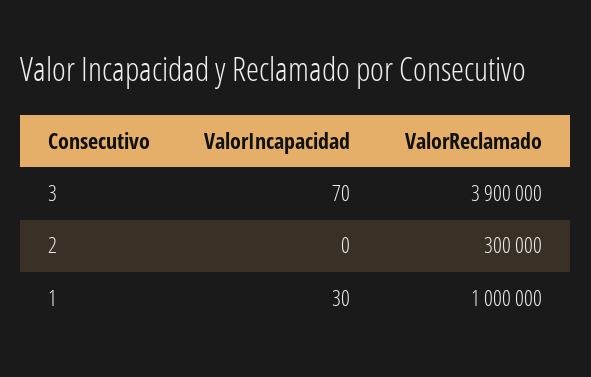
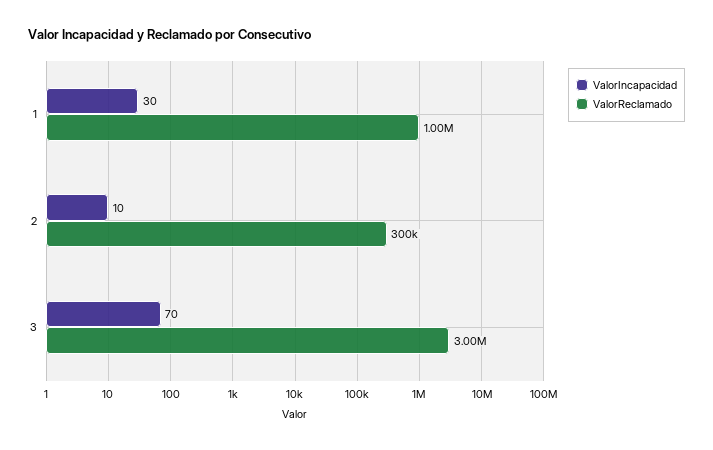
  {
    "ValorIncapacidad": {
      "3": 70,
-     "2": 0,
+     "2": 10,
      "1": 30
    },
    "ValorReclamado": {
-     "3": 3900000,
+     "3": 3000000,
      "2": 300000,
      "1": 1000000
    }
  }

